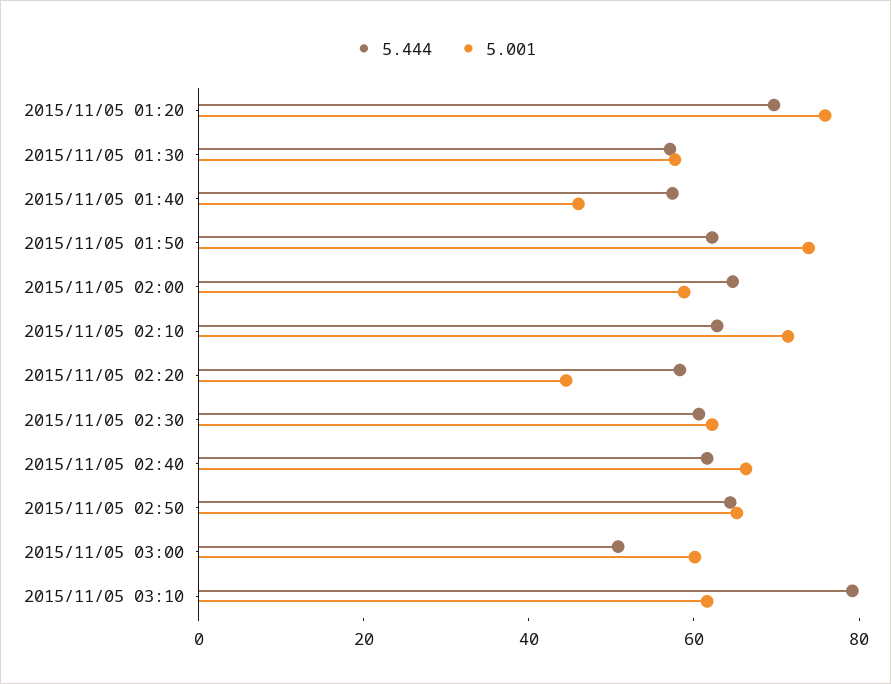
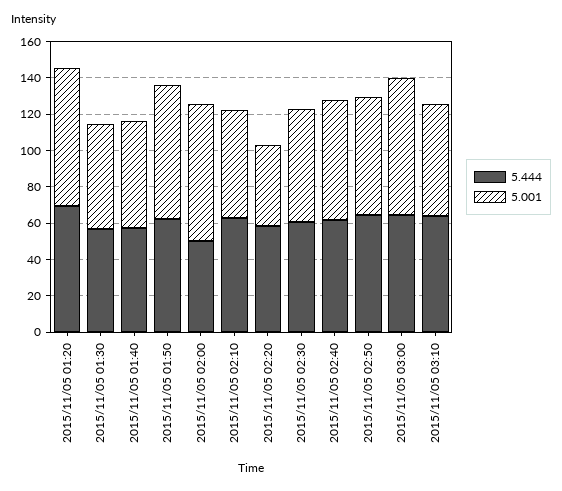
  {
    "5.444": {
      "2015/11/05 01:20": 70,
      "2015/11/05 01:30": 55,
      "2015/11/05 01:40": 55,
      "2015/11/05 01:50": 60,
-     "2015/11/05 02:00": 65,
+     "2015/11/05 02:00": 50,
      "2015/11/05 02:10": 65,
      "2015/11/05 02:20": 60,
      "2015/11/05 02:30": 60,
      "2015/11/05 02:40": 60,
      "2015/11/05 02:50": 65,
-     "2015/11/05 03:00": 50,
+     "2015/11/05 03:00": 65,
-     "2015/11/05 03:10": 80
+     "2015/11/05 03:10": 65
    },
    "5.001": {
      "2015/11/05 01:20": 75,
      "2015/11/05 01:30": 60,
-     "2015/11/05 01:40": 45,
+     "2015/11/05 01:40": 60,
      "2015/11/05 01:50": 75,
-     "2015/11/05 02:00": 60,
+     "2015/11/05 02:00": 75,
-     "2015/11/05 02:10": 70,
+     "2015/11/05 02:10": 60,
      "2015/11/05 02:20": 45,
      "2015/11/05 02:30": 60,
      "2015/11/05 02:40": 65,
      "2015/11/05 02:50": 65,
-     "2015/11/05 03:00": 60,
+     "2015/11/05 03:00": 75,
      "2015/11/05 03:10": 60
    }
  }

